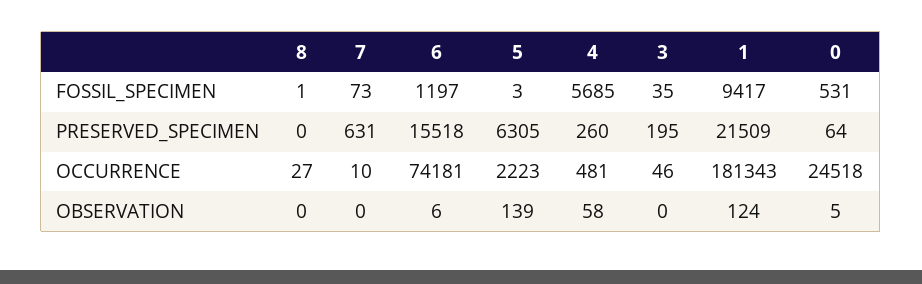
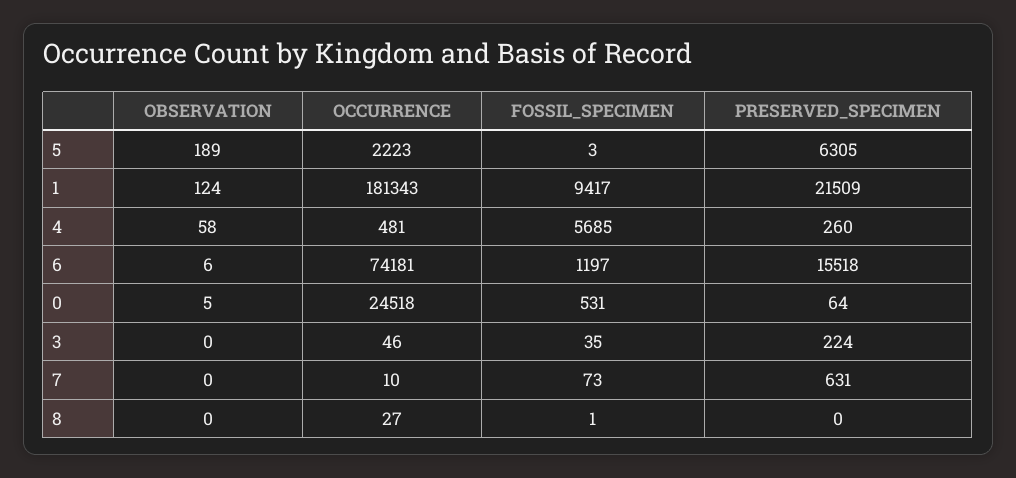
  {
    "8": {
      "FOSSIL_SPECIMEN": 1,
      "PRESERVED_SPECIMEN": 0,
      "OCCURRENCE": 27,
      "OBSERVATION": 0
    },
    "7": {
      "FOSSIL_SPECIMEN": 73,
      "PRESERVED_SPECIMEN": 631,
      "OCCURRENCE": 10,
      "OBSERVATION": 0
    },
    "6": {
      "FOSSIL_SPECIMEN": 1197,
      "PRESERVED_SPECIMEN": 15518,
      "OCCURRENCE": 74181,
      "OBSERVATION": 6
    },
    "5": {
      "FOSSIL_SPECIMEN": 3,
      "PRESERVED_SPECIMEN": 6305,
      "OCCURRENCE": 2223,
-     "OBSERVATION": 139
+     "OBSERVATION": 189
    },
    "4": {
      "FOSSIL_SPECIMEN": 5685,
      "PRESERVED_SPECIMEN": 260,
      "OCCURRENCE": 481,
      "OBSERVATION": 58
    },
    "3": {
      "FOSSIL_SPECIMEN": 35,
-     "PRESERVED_SPECIMEN": 195,
+     "PRESERVED_SPECIMEN": 224,
      "OCCURRENCE": 46,
      "OBSERVATION": 0
    },
    "1": {
      "FOSSIL_SPECIMEN": 9417,
      "PRESERVED_SPECIMEN": 21509,
      "OCCURRENCE": 181343,
      "OBSERVATION": 124
    },
    "0": {
      "FOSSIL_SPECIMEN": 531,
      "PRESERVED_SPECIMEN": 64,
      "OCCURRENCE": 24518,
      "OBSERVATION": 5
    }
  }

